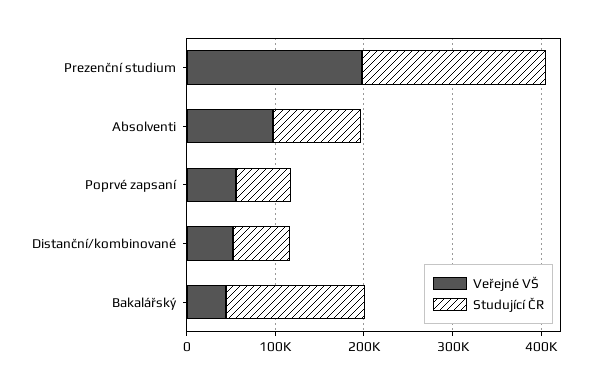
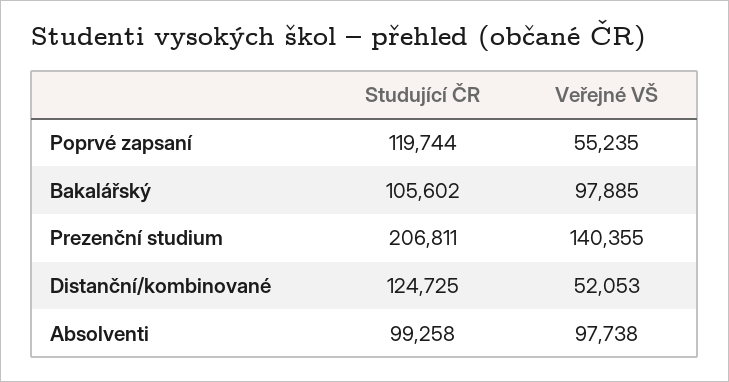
  {
    "Veřejné VŠ": {
-     "Prezenční studium": 200000,
+     "Prezenční studium": 140355,
      "Absolventi": 97738,
      "Poprvé zapsaní": 55235,
      "Distanční/kombinované": 52053,
-     "Bakalářský": 40000
+     "Bakalářský": 97885
    },
    "Studující ČR": {
      "Prezenční studium": 206811,
      "Absolventi": 99258,
-     "Poprvé zapsaní": 60000,
+     "Poprvé zapsaní": 119744,
-     "Distanční/kombinované": 60000,
+     "Distanční/kombinované": 124725,
-     "Bakalářský": 160000
+     "Bakalářský": 105602
    }
  }

